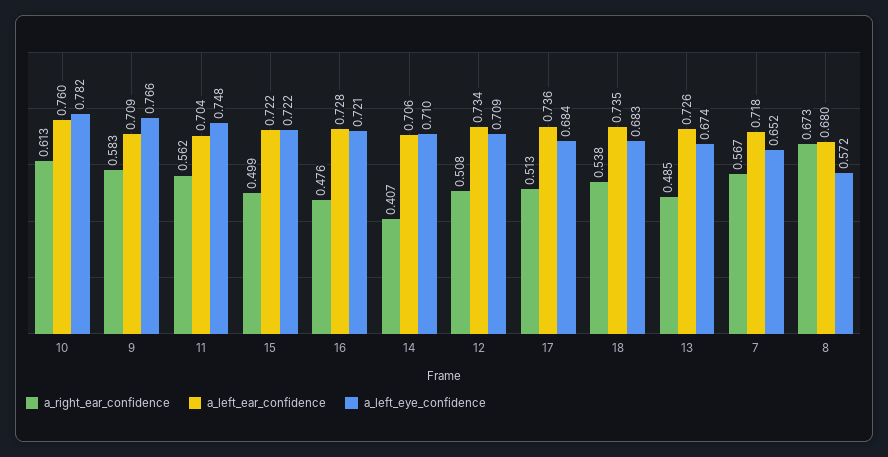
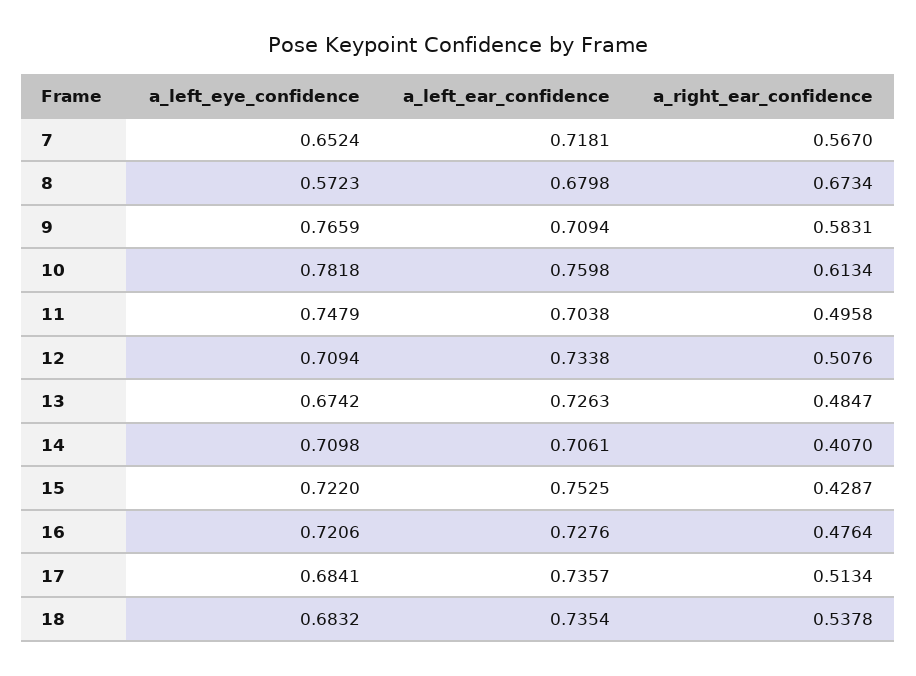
  {
    "a_right_ear_confidence": {
      "10": 0.6134,
      "9": 0.5831,
-     "11": 0.562,
+     "11": 0.4958,
-     "15": 0.499,
+     "15": 0.4287,
      "16": 0.4764,
      "14": 0.407,
      "12": 0.5076,
      "17": 0.5134,
      "18": 0.5378,
      "13": 0.4847,
      "7": 0.567,
      "8": 0.6734
    },
    "a_left_ear_confidence": {
      "10": 0.7598,
      "9": 0.7094,
      "11": 0.7038,
-     "15": 0.722,
+     "15": 0.7525,
      "16": 0.7276,
      "14": 0.7061,
      "12": 0.7338,
      "17": 0.7357,
      "18": 0.7354,
      "13": 0.7263,
      "7": 0.7181,
      "8": 0.6798
    },
    "a_left_eye_confidence": {
      "10": 0.7818,
      "9": 0.7659,
      "11": 0.7479,
      "15": 0.722,
      "16": 0.7206,
      "14": 0.7098,
      "12": 0.7094,
      "17": 0.6841,
      "18": 0.6832,
      "13": 0.6742,
      "7": 0.6524,
      "8": 0.5723
    }
  }

